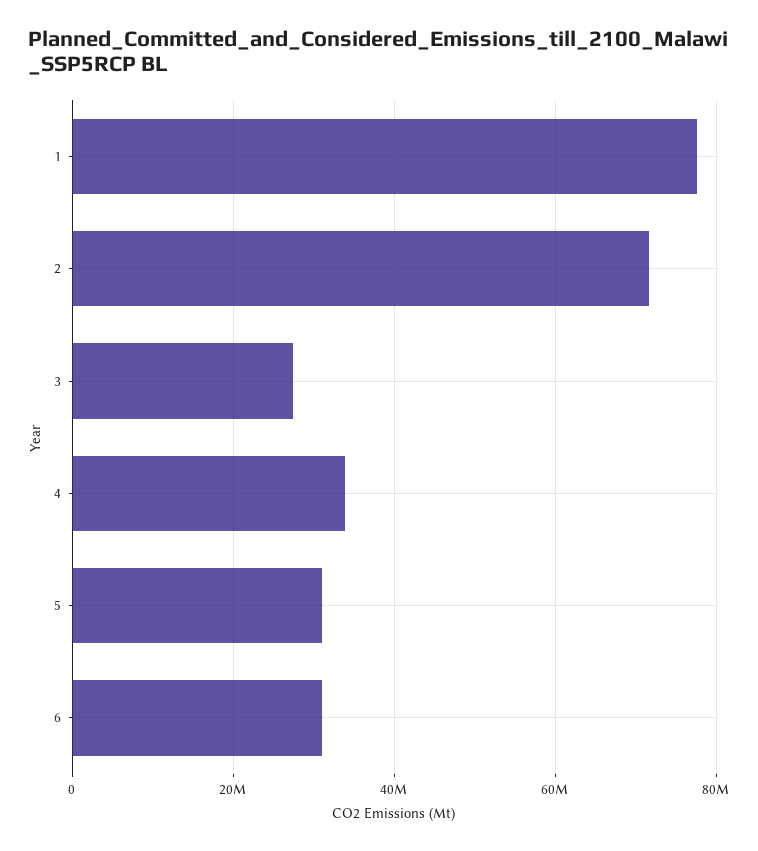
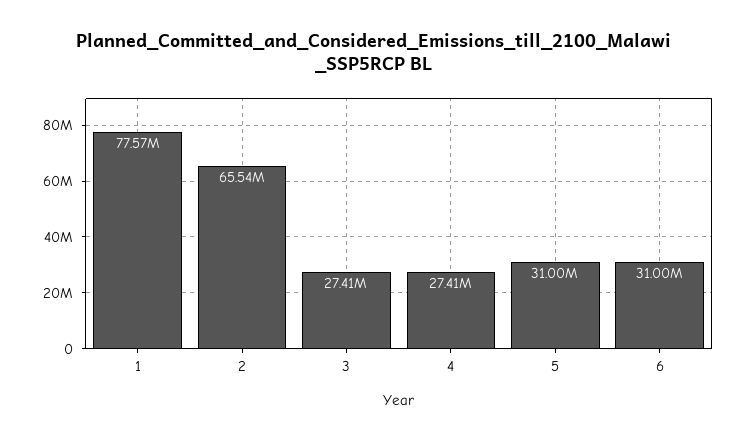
  {
    "1": 77570000,
-   "2": 72000000,
+   "2": 65540000,
    "3": 27410000,
-   "4": 34000000,
+   "4": 27410000,
    "5": 31000000,
    "6": 31000000
  }

